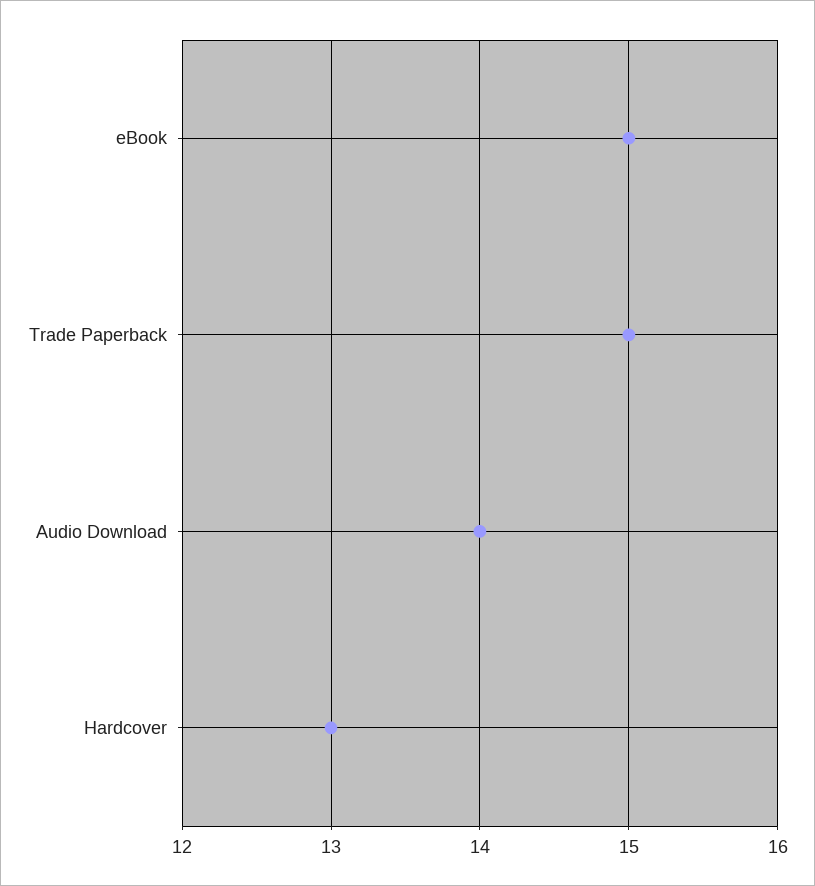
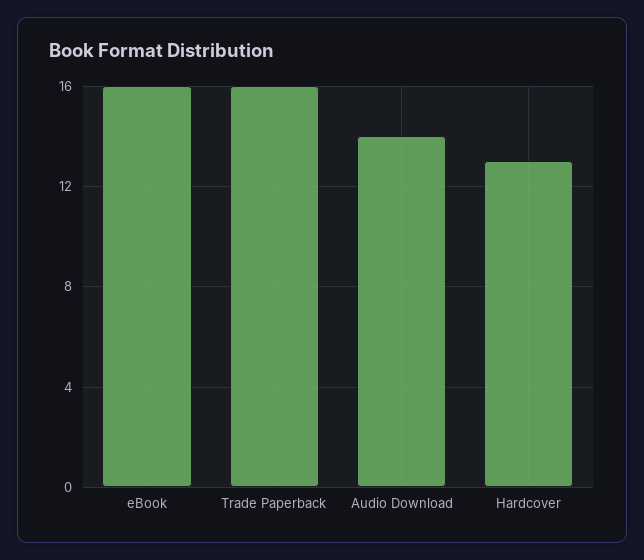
  {
-   "eBook": 15,
+   "eBook": 16,
-   "Trade Paperback": 15,
+   "Trade Paperback": 16,
    "Audio Download": 14,
    "Hardcover": 13
  }

